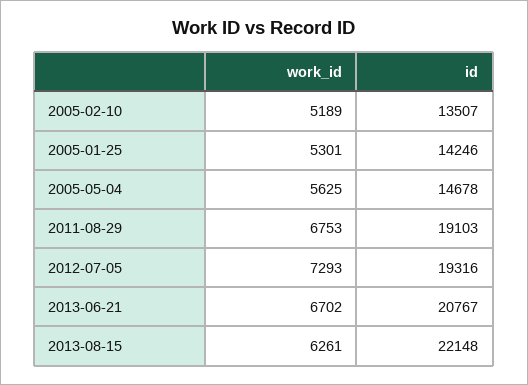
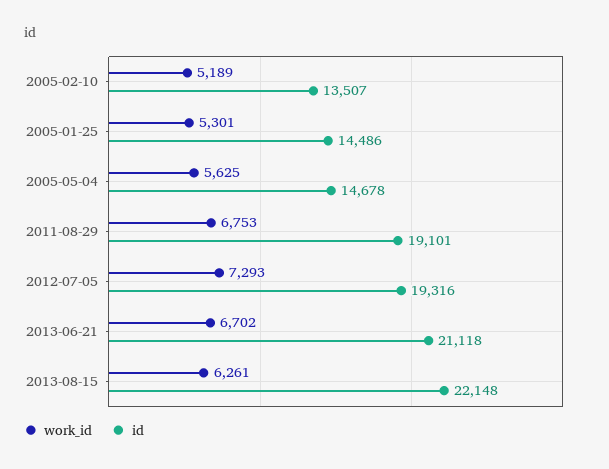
  {
    "work_id": {
      "2005-02-10": 5189,
      "2005-01-25": 5301,
      "2005-05-04": 5625,
      "2011-08-29": 6753,
      "2012-07-05": 7293,
      "2013-06-21": 6702,
      "2013-08-15": 6261
    },
    "id": {
      "2005-02-10": 13507,
-     "2005-01-25": 14246,
+     "2005-01-25": 14486,
      "2005-05-04": 14678,
-     "2011-08-29": 19103,
+     "2011-08-29": 19101,
      "2012-07-05": 19316,
-     "2013-06-21": 20767,
+     "2013-06-21": 21118,
      "2013-08-15": 22148
    }
  }

